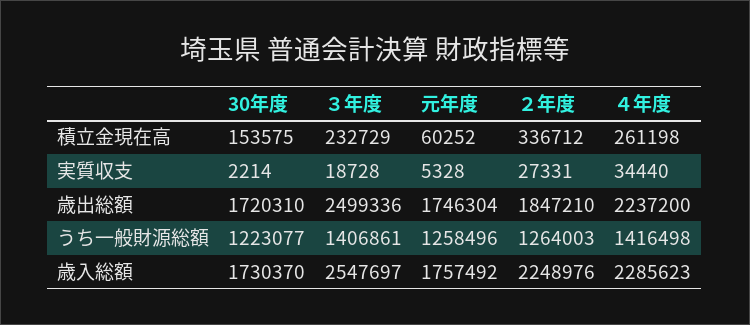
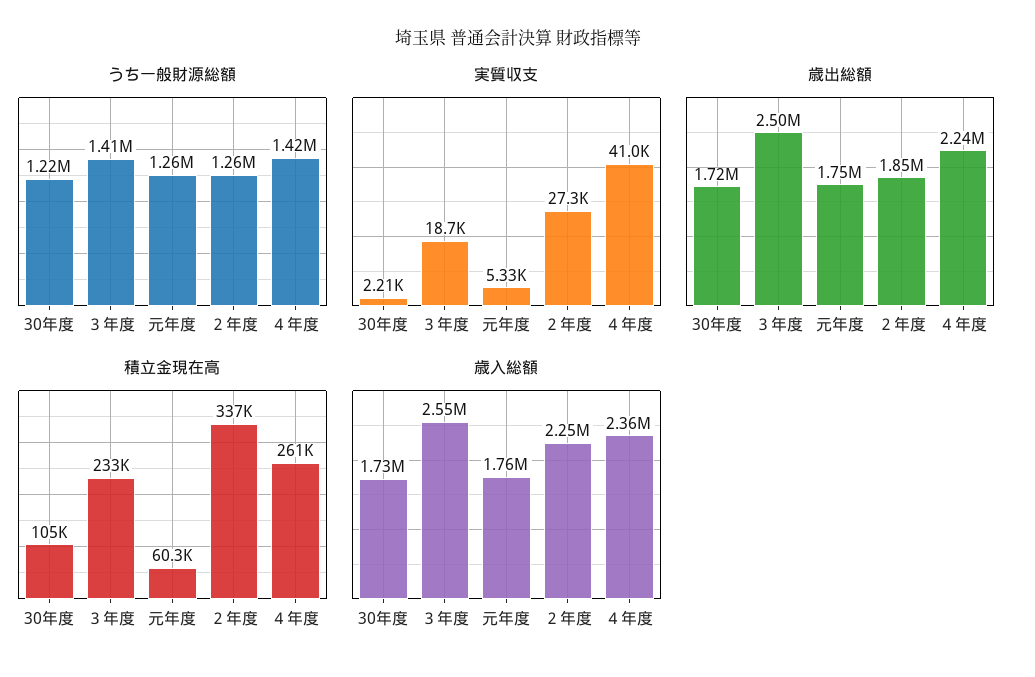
  {
    "積立金現在高": {
-     "30年度": 153575,
+     "30年度": 105000,
      "３年度": 232729,
      "元年度": 60252,
      "２年度": 336712,
      "４年度": 261198
    },
    "実質収支": {
      "30年度": 2214,
      "３年度": 18728,
      "元年度": 5328,
      "２年度": 27331,
-     "４年度": 34440
+     "４年度": 41000
    },
    "歳出総額": {
      "30年度": 1720310,
      "３年度": 2499336,
      "元年度": 1746304,
      "２年度": 1847210,
      "４年度": 2237200
    },
    "うち一般財源総額": {
      "30年度": 1223077,
      "３年度": 1406861,
      "元年度": 1258496,
      "２年度": 1264003,
      "４年度": 1416498
    },
    "歳入総額": {
      "30年度": 1730370,
      "３年度": 2547697,
      "元年度": 1757492,
      "２年度": 2248976,
-     "４年度": 2285623
+     "４年度": 2360000
    }
  }

